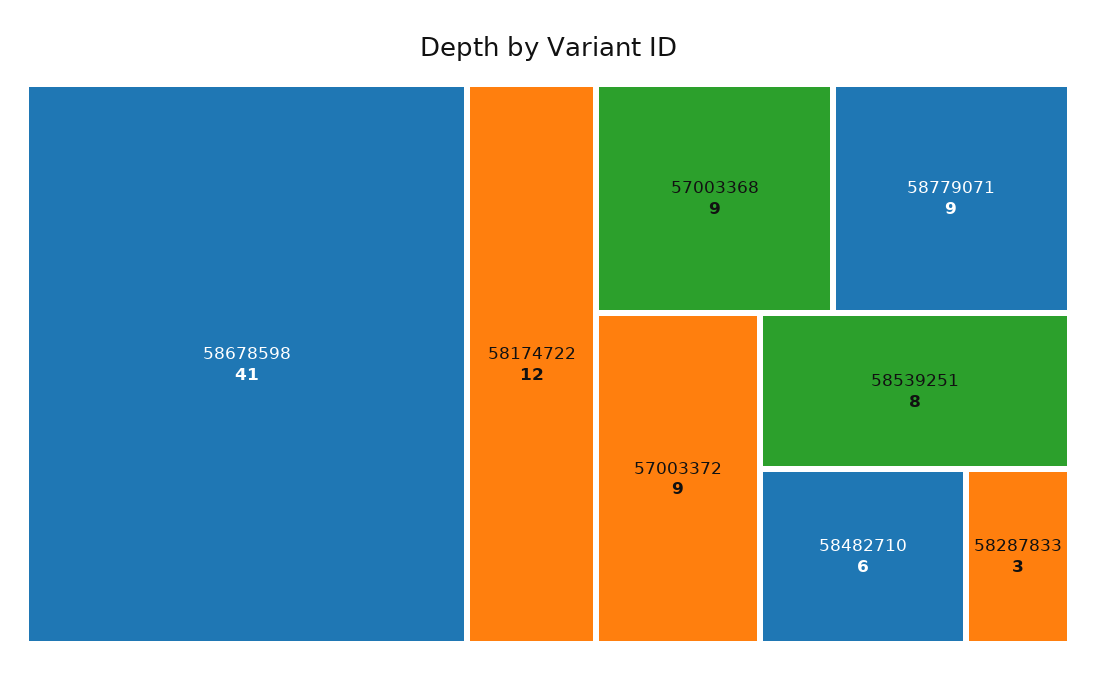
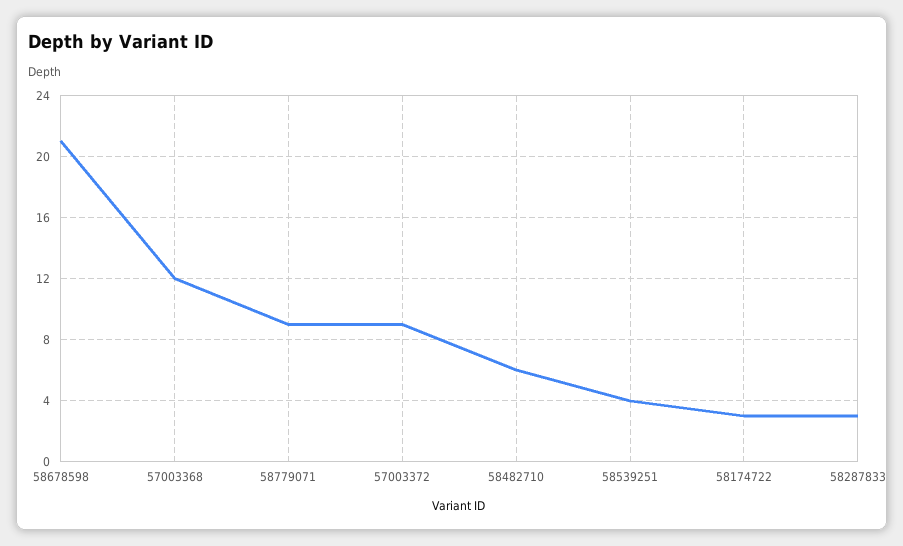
  {
-   "58678598": 41,
+   "58678598": 21,
-   "58174722": 12,
+   "58174722": 3,
-   "57003368": 9,
+   "57003368": 12,
    "58779071": 9,
    "57003372": 9,
-   "58539251": 8,
+   "58539251": 4,
    "58482710": 6,
    "58287833": 3
  }

